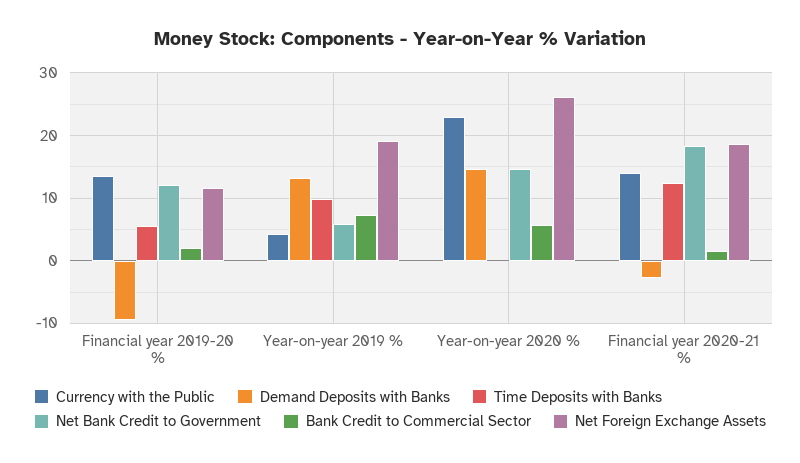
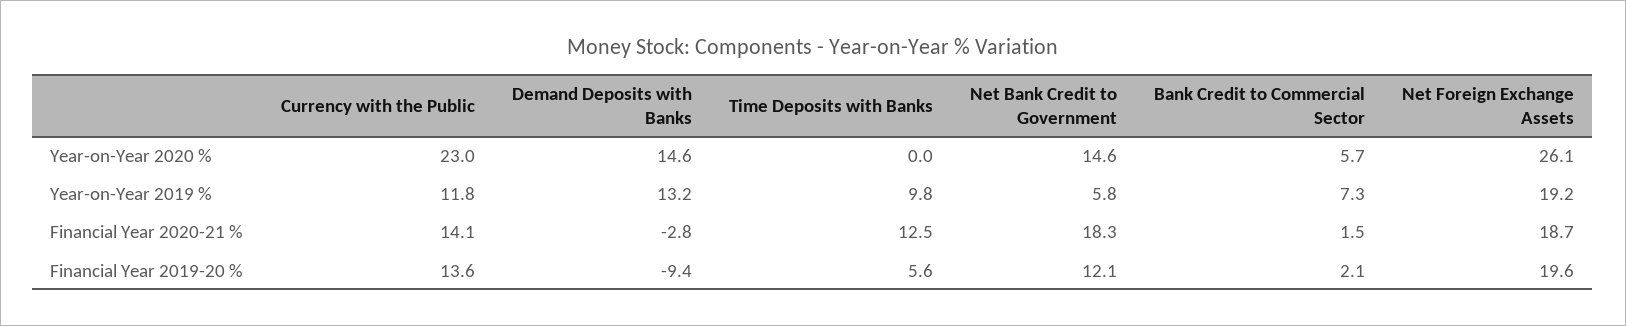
  {
    "Currency with the Public": {
      "Financial year 2019-20 %": 13.6,
-     "Year-on-year 2019 %": 4,
+     "Year-on-year 2019 %": 11.8,
      "Year-on-year 2020 %": 23,
      "Financial year 2020-21 %": 14.1
    },
    "Demand Deposits with Banks": {
      "Financial year 2019-20 %": -9.4,
      "Year-on-year 2019 %": 13.2,
      "Year-on-year 2020 %": 14.6,
      "Financial year 2020-21 %": -2.8
    },
    "Time Deposits with Banks": {
      "Financial year 2019-20 %": 5.6,
      "Year-on-year 2019 %": 9.8,
      "Year-on-year 2020 %": 0,
      "Financial year 2020-21 %": 12.5
    },
    "Net Bank Credit to Government": {
      "Financial year 2019-20 %": 12.1,
      "Year-on-year 2019 %": 5.8,
      "Year-on-year 2020 %": 14.6,
      "Financial year 2020-21 %": 18.3
    },
    "Bank Credit to Commercial Sector": {
      "Financial year 2019-20 %": 2.1,
      "Year-on-year 2019 %": 7.3,
      "Year-on-year 2020 %": 5.7,
      "Financial year 2020-21 %": 1.5
    },
    "Net Foreign Exchange Assets": {
-     "Financial year 2019-20 %": 12,
+     "Financial year 2019-20 %": 19.6,
      "Year-on-year 2019 %": 19.2,
      "Year-on-year 2020 %": 26.1,
      "Financial year 2020-21 %": 18.7
    }
  }

